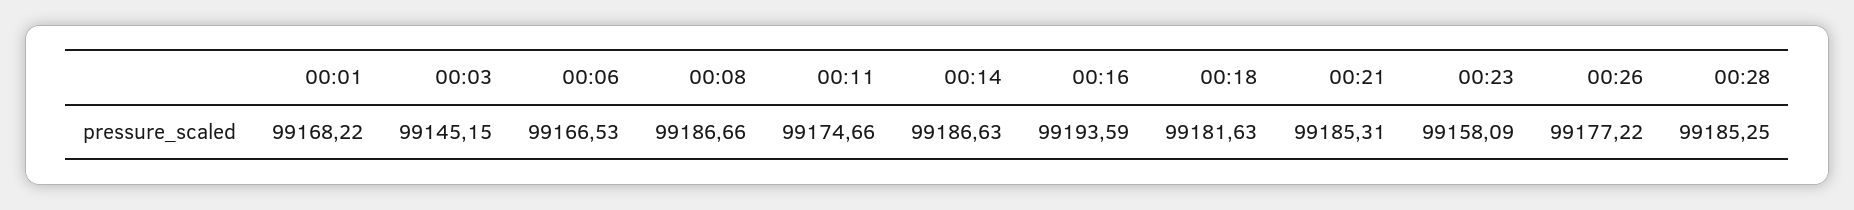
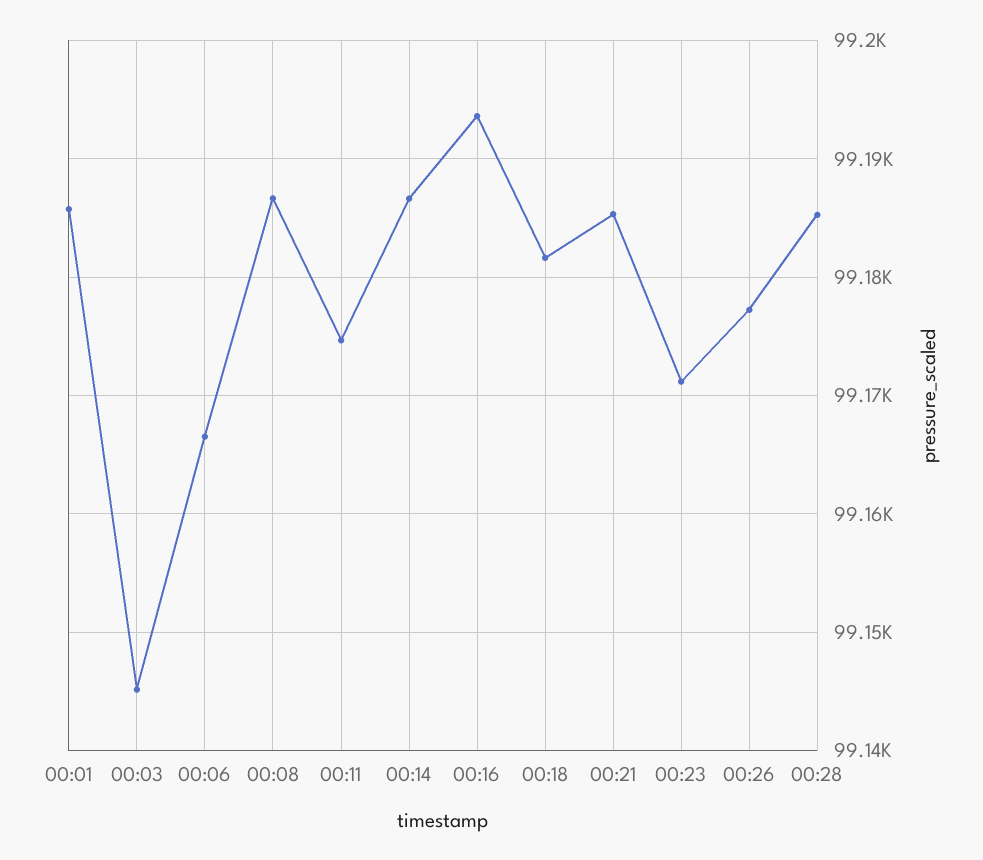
  {
-   "00:01": 99168.22,
+   "00:01": 99186,
    "00:03": 99145.15,
    "00:06": 99166.53,
    "00:08": 99186.66,
    "00:11": 99174.66,
    "00:14": 99186.63,
    "00:16": 99193.59,
    "00:18": 99181.63,
    "00:21": 99185.31,
-   "00:23": 99158.09,
+   "00:23": 99171,
    "00:26": 99177.22,
    "00:28": 99185.25
  }

